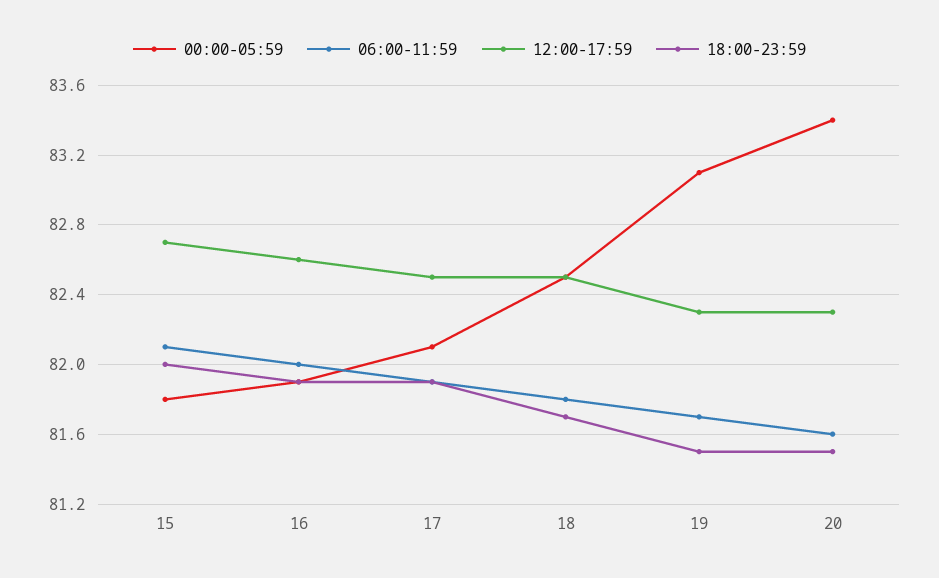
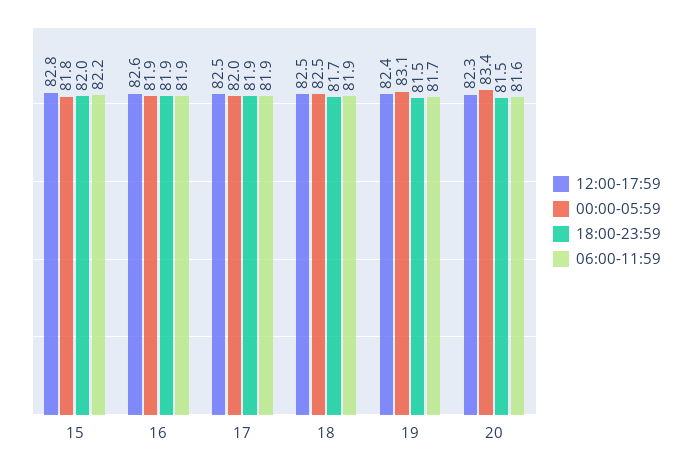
  {
    "00:00-05:59": {
      "15": 81.8,
      "16": 81.9,
-     "17": 82.1,
+     "17": 82,
      "18": 82.5,
      "19": 83.1,
      "20": 83.4
    },
    "06:00-11:59": {
-     "15": 82.1,
+     "15": 82.2,
-     "16": 82,
+     "16": 81.9,
      "17": 81.9,
-     "18": 81.8,
+     "18": 81.9,
      "19": 81.7,
      "20": 81.6
    },
    "12:00-17:59": {
-     "15": 82.7,
+     "15": 82.8,
      "16": 82.6,
      "17": 82.5,
      "18": 82.5,
-     "19": 82.3,
+     "19": 82.4,
      "20": 82.3
    },
    "18:00-23:59": {
      "15": 82,
      "16": 81.9,
      "17": 81.9,
      "18": 81.7,
      "19": 81.5,
      "20": 81.5
    }
  }

